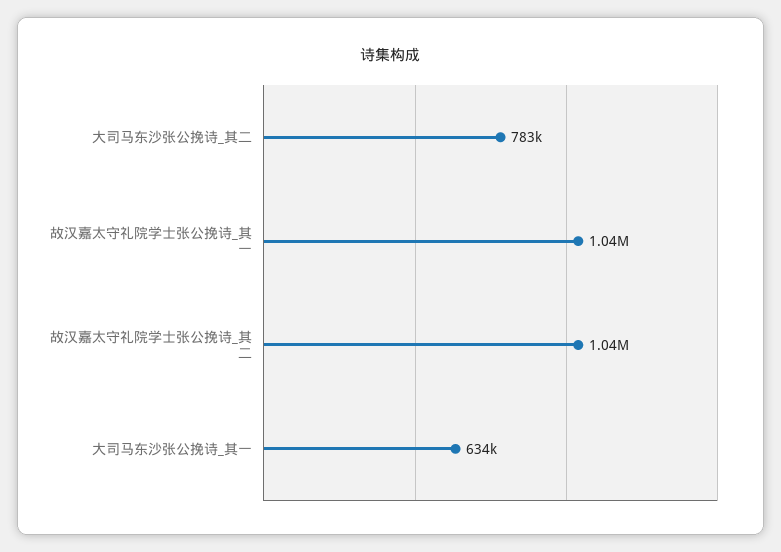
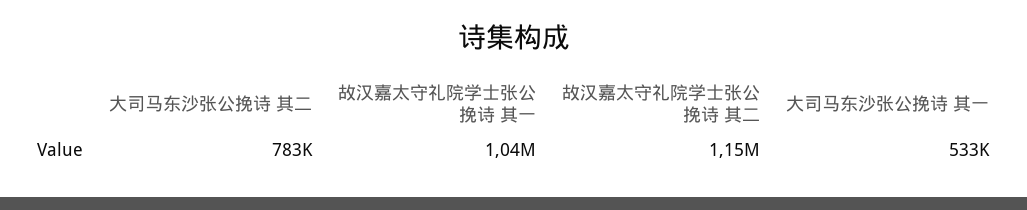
  {
    "大司马东沙张公挽诗_其二": 783000,
    "故汉嘉太守礼院学士张公挽诗_其一": 1040000,
-   "故汉嘉太守礼院学士张公挽诗_其二": 1040000,
+   "故汉嘉太守礼院学士张公挽诗_其二": 1150000,
-   "大司马东沙张公挽诗_其一": 634000
+   "大司马东沙张公挽诗_其一": 533000
  }

